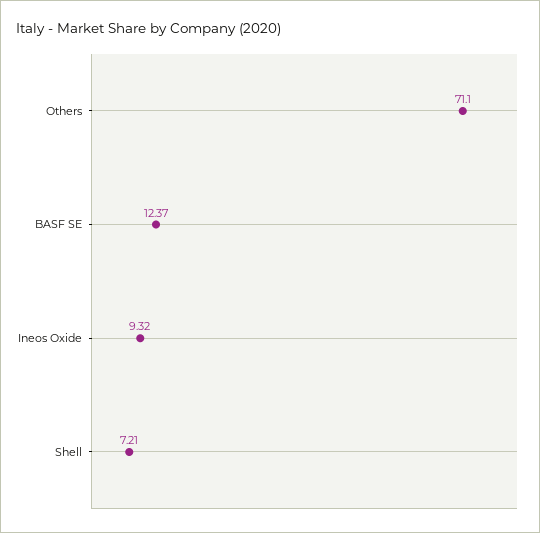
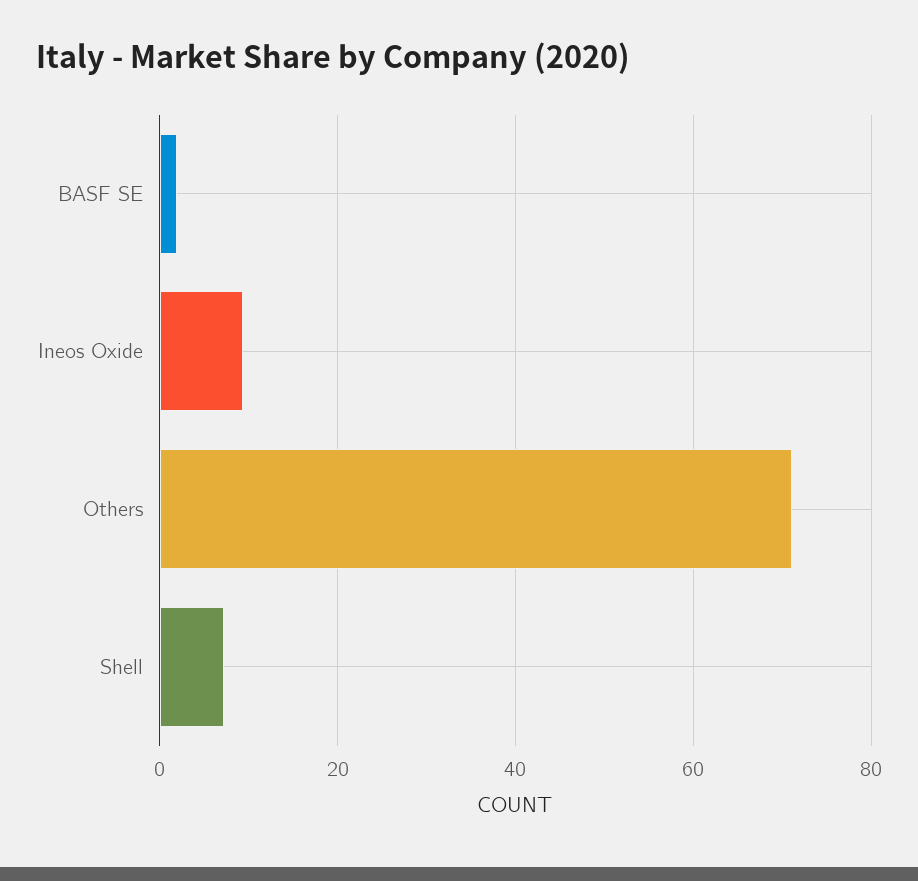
  {
    "Others": 71.1,
-   "BASF SE": 12.37,
+   "BASF SE": 2,
    "Ineos Oxide": 9.32,
    "Shell": 7.21
  }

